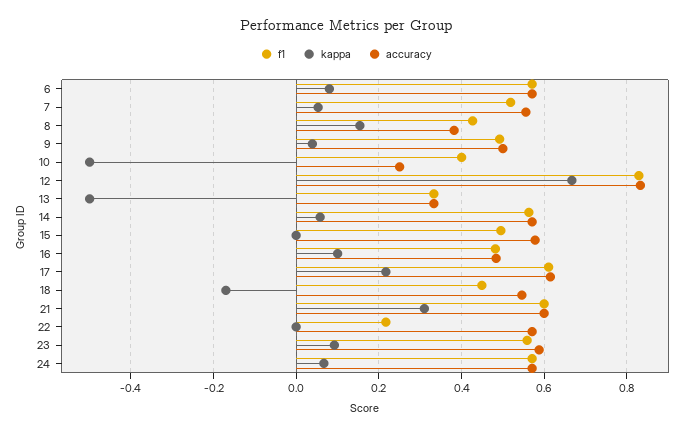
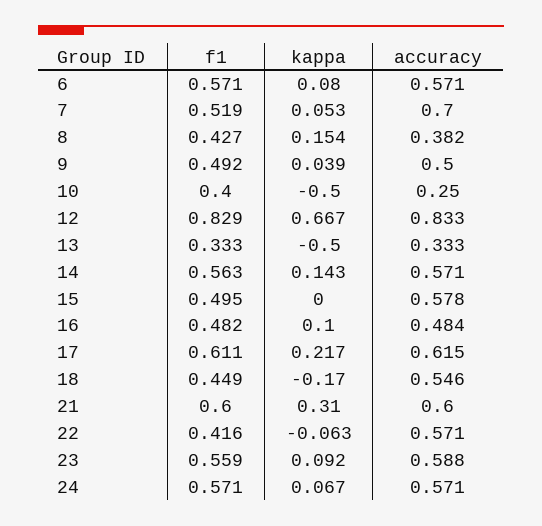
  {
    "f1": {
      "6": 0.571,
      "7": 0.519,
      "8": 0.427,
      "9": 0.492,
      "10": 0.4,
      "12": 0.829,
      "13": 0.333,
      "14": 0.563,
      "15": 0.495,
      "16": 0.482,
      "17": 0.611,
      "18": 0.449,
      "21": 0.6,
-     "22": 0.22,
+     "22": 0.416,
      "23": 0.559,
      "24": 0.571
    },
    "kappa": {
      "6": 0.08,
      "7": 0.053,
      "8": 0.154,
      "9": 0.039,
      "10": -0.5,
      "12": 0.667,
      "13": -0.5,
-     "14": 0.06,
+     "14": 0.143,
      "15": 0,
      "16": 0.1,
      "17": 0.217,
      "18": -0.17,
      "21": 0.31,
-     "22": 0,
+     "22": -0.063,
      "23": 0.092,
      "24": 0.067
    },
    "accuracy": {
      "6": 0.571,
-     "7": 0.56,
+     "7": 0.7,
      "8": 0.382,
      "9": 0.5,
      "10": 0.25,
      "12": 0.833,
      "13": 0.333,
      "14": 0.571,
      "15": 0.578,
      "16": 0.484,
      "17": 0.615,
      "18": 0.546,
      "21": 0.6,
      "22": 0.571,
      "23": 0.588,
      "24": 0.571
    }
  }

